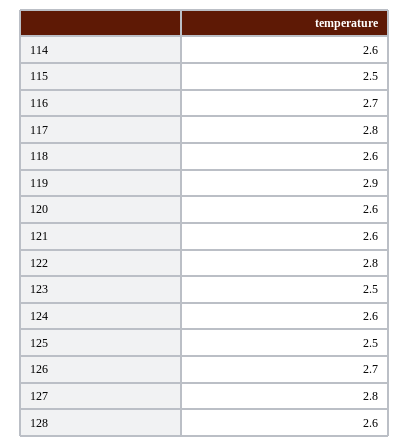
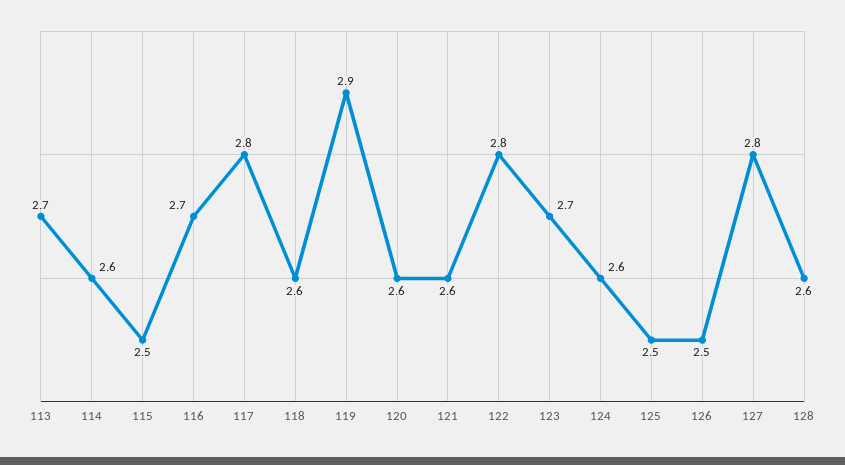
  {
    "114": 2.6,
    "115": 2.5,
    "116": 2.7,
    "117": 2.8,
    "118": 2.6,
    "119": 2.9,
    "120": 2.6,
    "121": 2.6,
    "122": 2.8,
-   "123": 2.5,
+   "123": 2.7,
    "124": 2.6,
    "125": 2.5,
-   "126": 2.7,
+   "126": 2.5,
    "127": 2.8,
-   "128": 2.6
+   "128": 2.6,
+   "113": 2.7
  }

